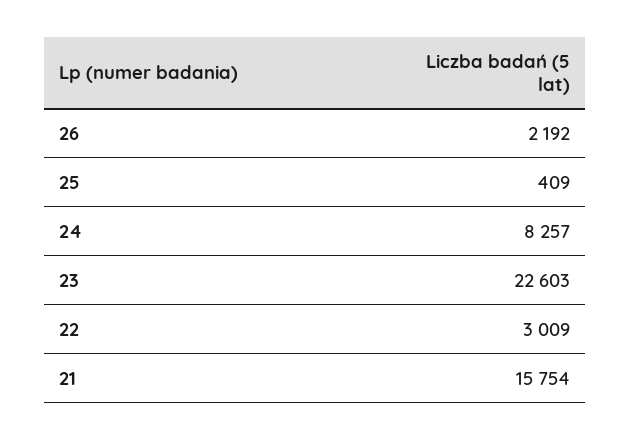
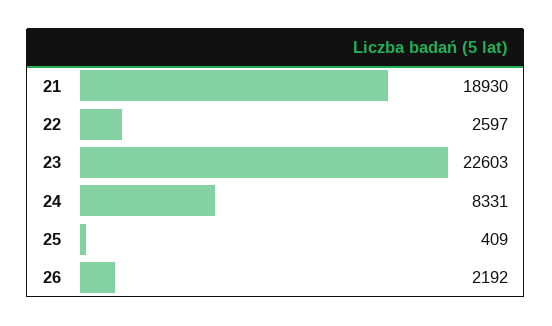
  {
    "26": 2192,
    "25": 409,
-   "24": 8257,
+   "24": 8331,
    "23": 22603,
-   "22": 3009,
+   "22": 2597,
-   "21": 15754
+   "21": 18930
  }

